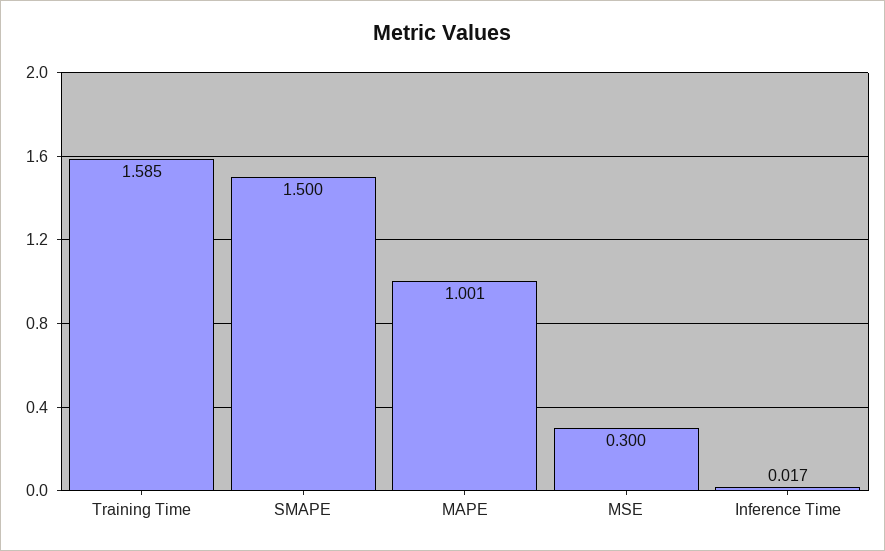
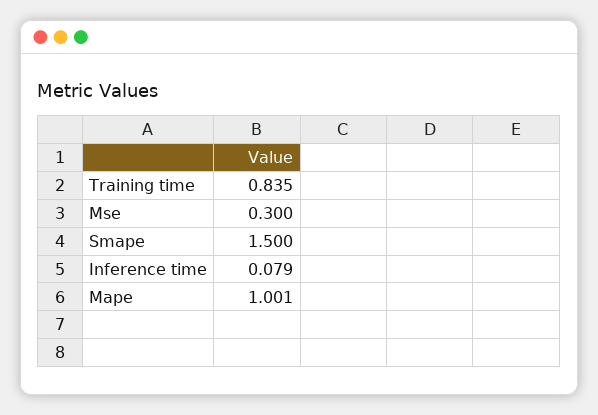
  {
-   "Training Time": 1.585,
+   "Training Time": 0.835,
    "SMAPE": 1.5,
    "MAPE": 1.001,
    "MSE": 0.3,
-   "Inference Time": 0.017
+   "Inference Time": 0.079
  }

